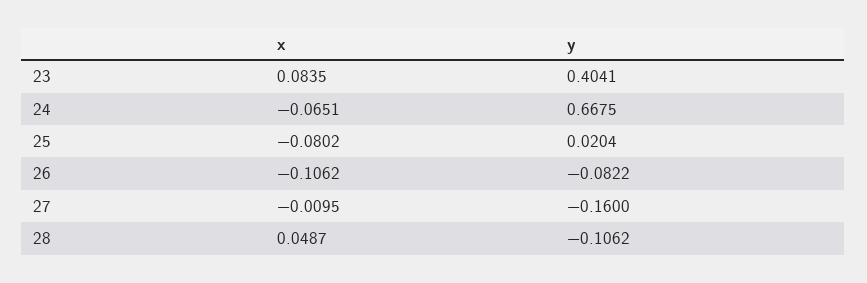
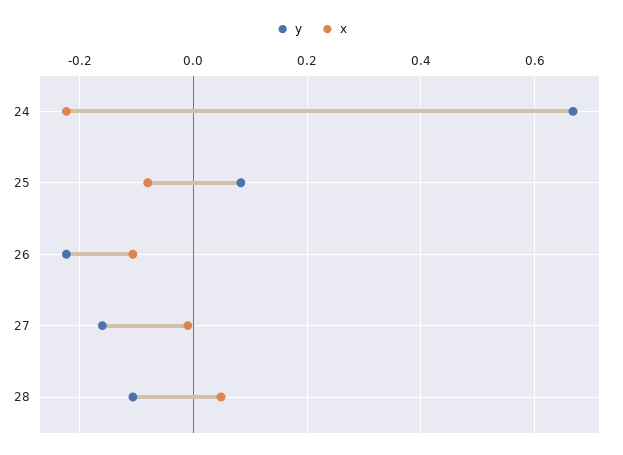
  {
    "x": {
-     "23": 0.0835,
-     "24": -0.0651,
+     "24": -0.22,
      "25": -0.0802,
      "26": -0.1062,
      "27": -0.0095,
      "28": 0.0487
    },
    "y": {
-     "23": 0.4041,
      "24": 0.6675,
-     "25": 0.0204,
+     "25": 0.08,
-     "26": -0.0822,
+     "26": -0.22,
      "27": -0.16,
      "28": -0.1062
    }
  }

